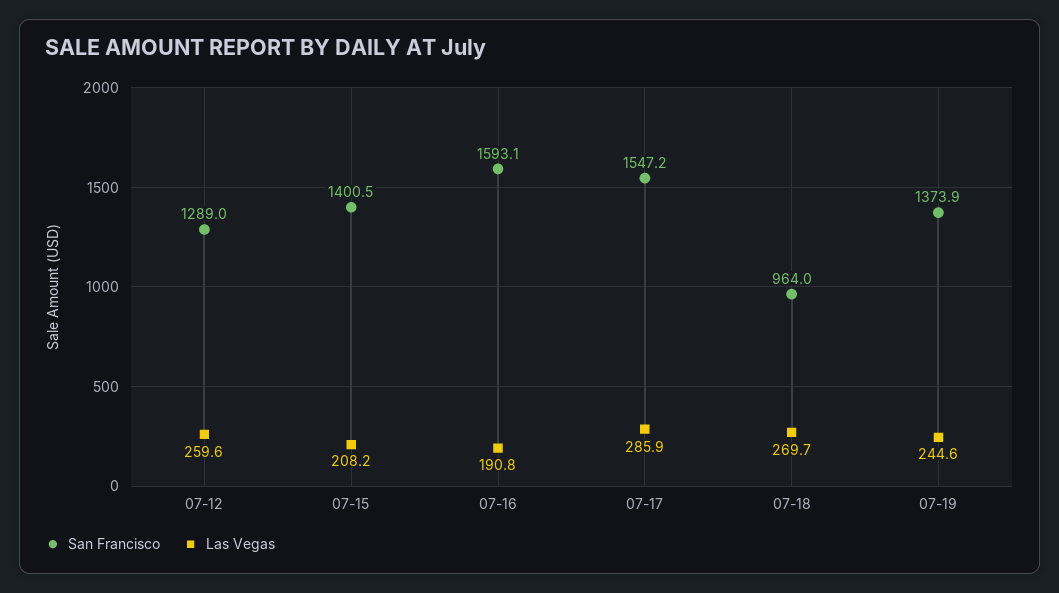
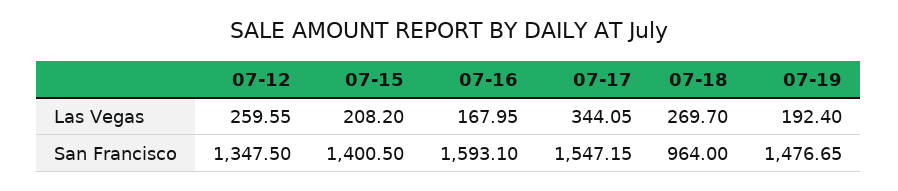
  {
    "San Francisco": {
-     "07-12": 1289,
+     "07-12": 1347.5,
      "07-15": 1400.5,
      "07-16": 1593.1,
      "07-17": 1547.15,
      "07-18": 964,
-     "07-19": 1373.9
+     "07-19": 1476.65
    },
    "Las Vegas": {
      "07-12": 259.55,
      "07-15": 208.2,
-     "07-16": 190.8,
+     "07-16": 167.95,
-     "07-17": 285.9,
+     "07-17": 344.05,
      "07-18": 269.7,
-     "07-19": 244.6
+     "07-19": 192.4
    }
  }

